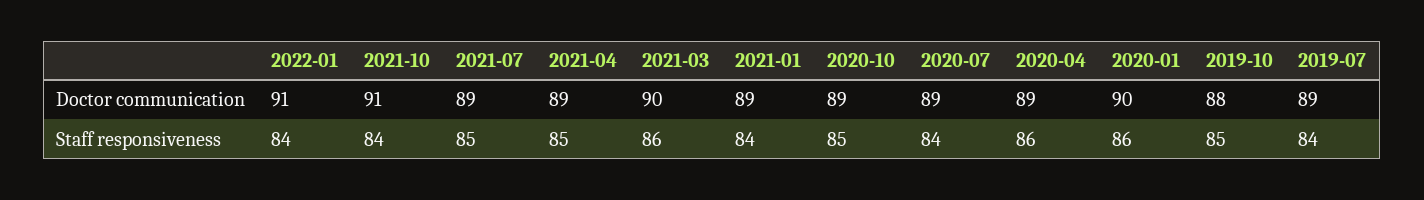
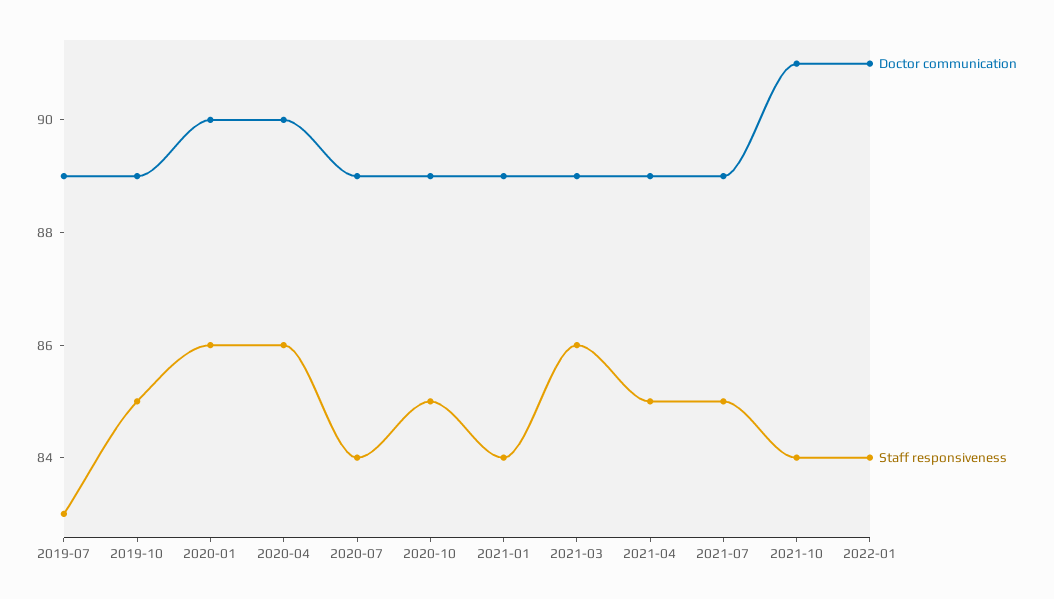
  {
    "Doctor communication": {
      "2022-01": 91,
      "2021-10": 91,
      "2021-07": 89,
      "2021-04": 89,
-     "2021-03": 90,
+     "2021-03": 89,
      "2021-01": 89,
      "2020-10": 89,
      "2020-07": 89,
-     "2020-04": 89,
+     "2020-04": 90,
      "2020-01": 90,
-     "2019-10": 88,
+     "2019-10": 89,
      "2019-07": 89
    },
    "Staff responsiveness": {
      "2022-01": 84,
      "2021-10": 84,
      "2021-07": 85,
      "2021-04": 85,
      "2021-03": 86,
      "2021-01": 84,
      "2020-10": 85,
      "2020-07": 84,
      "2020-04": 86,
      "2020-01": 86,
      "2019-10": 85,
-     "2019-07": 84
+     "2019-07": 83
    }
  }

